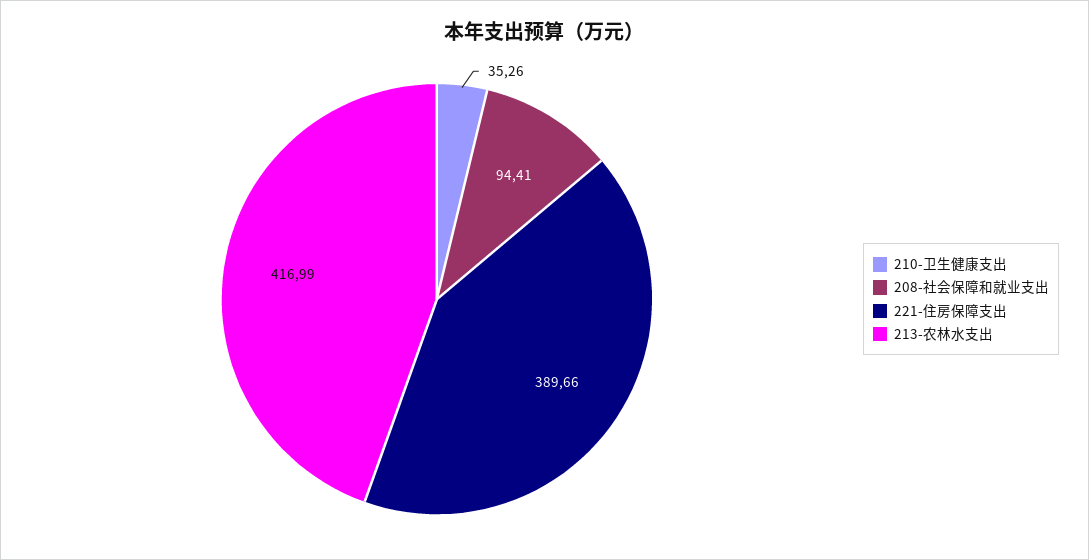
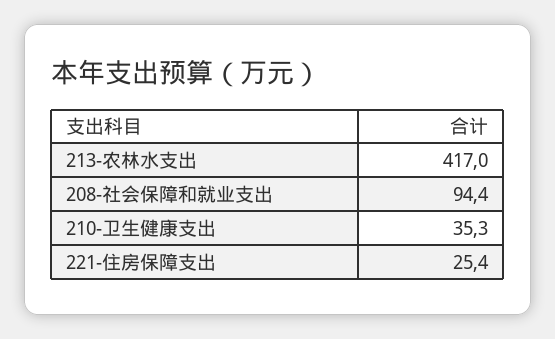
  {
    "210-卫生健康支出": 35.26,
    "208-社会保障和就业支出": 94.41,
-   "221-住房保障支出": 389.66,
+   "221-住房保障支出": 25.4,
    "213-农林水支出": 416.99
  }

